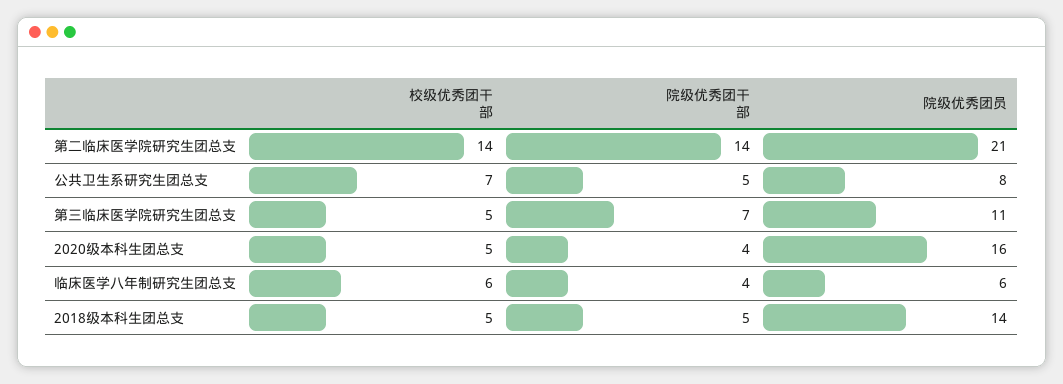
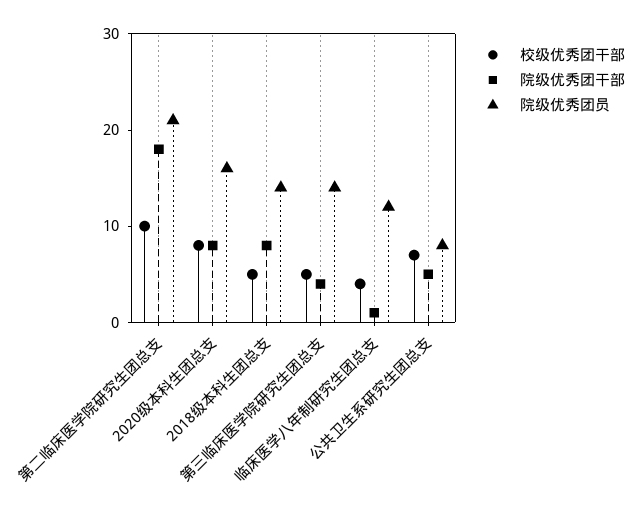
  {
    "校级优秀团干部": {
-     "第二临床医学院研究生团总支": 14,
+     "第二临床医学院研究生团总支": 10,
      "公共卫生系研究生团总支": 7,
      "第三临床医学院研究生团总支": 5,
-     "2020级本科生团总支": 5,
+     "2020级本科生团总支": 8,
-     "临床医学八年制研究生团总支": 6,
+     "临床医学八年制研究生团总支": 4,
      "2018级本科生团总支": 5
    },
    "院级优秀团干部": {
-     "第二临床医学院研究生团总支": 14,
+     "第二临床医学院研究生团总支": 18,
      "公共卫生系研究生团总支": 5,
-     "第三临床医学院研究生团总支": 7,
+     "第三临床医学院研究生团总支": 4,
-     "2020级本科生团总支": 4,
+     "2020级本科生团总支": 8,
-     "临床医学八年制研究生团总支": 4,
+     "临床医学八年制研究生团总支": 1,
-     "2018级本科生团总支": 5
+     "2018级本科生团总支": 8
    },
    "院级优秀团员": {
      "第二临床医学院研究生团总支": 21,
      "公共卫生系研究生团总支": 8,
-     "第三临床医学院研究生团总支": 11,
+     "第三临床医学院研究生团总支": 14,
      "2020级本科生团总支": 16,
-     "临床医学八年制研究生团总支": 6,
+     "临床医学八年制研究生团总支": 12,
      "2018级本科生团总支": 14
    }
  }

